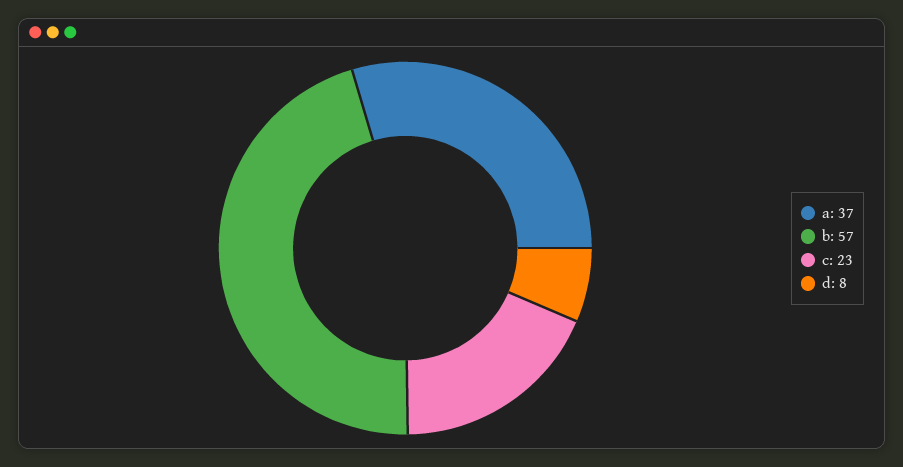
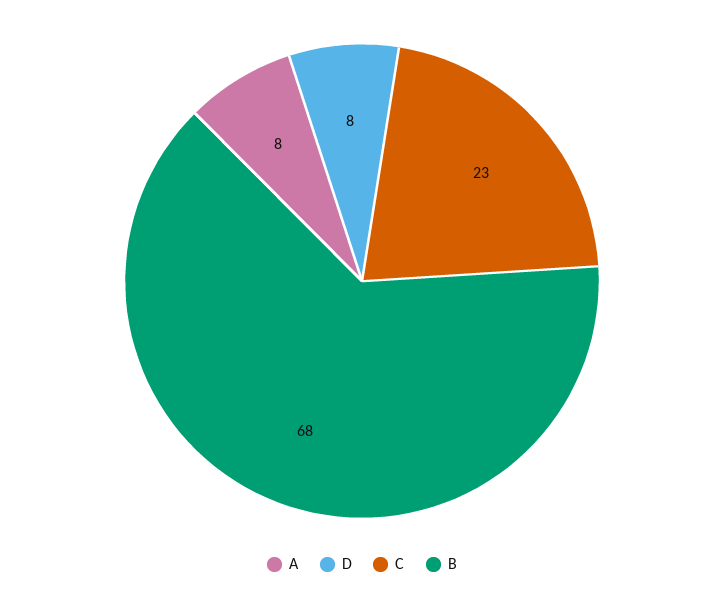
  {
-   "a": 37,
+   "a": 8,
-   "b": 57,
+   "b": 68,
    "c": 23,
    "d": 8
  }

